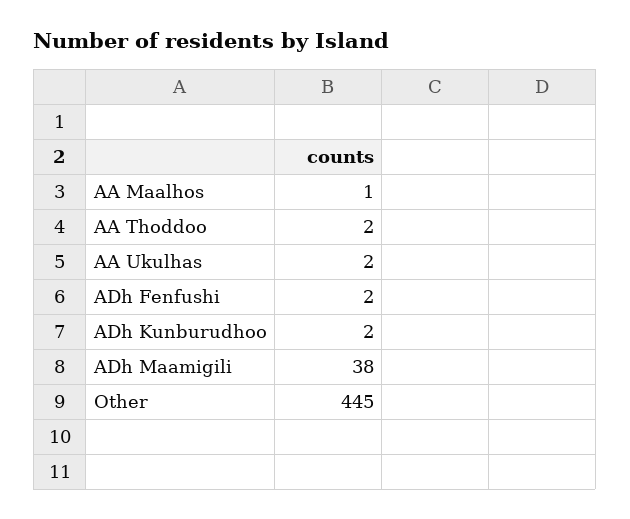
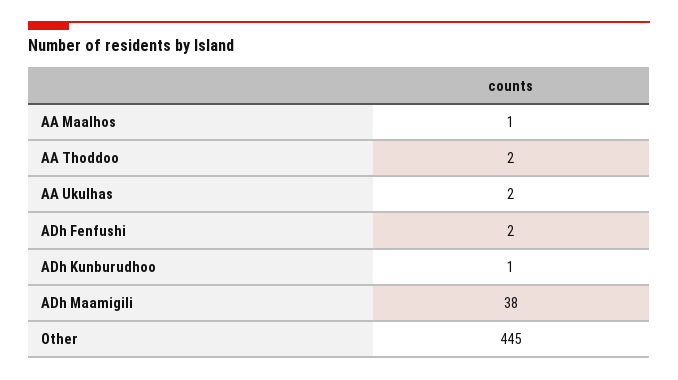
  {
    "AA Maalhos": 1,
    "AA Thoddoo": 2,
    "AA Ukulhas": 2,
    "ADh Fenfushi": 2,
-   "ADh Kunburudhoo": 2,
+   "ADh Kunburudhoo": 1,
    "ADh Maamigili": 38,
    "Other": 445
  }

